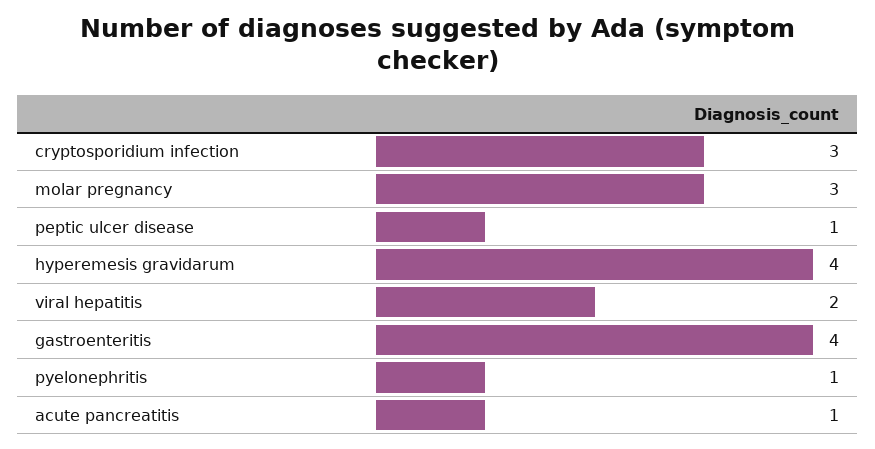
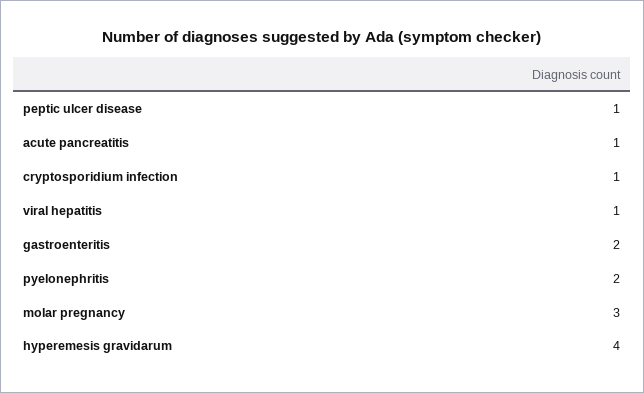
  {
-   "cryptosporidium infection": 3,
+   "cryptosporidium infection": 1,
    "molar pregnancy": 3,
    "peptic ulcer disease": 1,
    "hyperemesis gravidarum": 4,
-   "viral hepatitis": 2,
+   "viral hepatitis": 1,
-   "gastroenteritis": 4,
+   "gastroenteritis": 2,
-   "pyelonephritis": 1,
+   "pyelonephritis": 2,
    "acute pancreatitis": 1
  }

